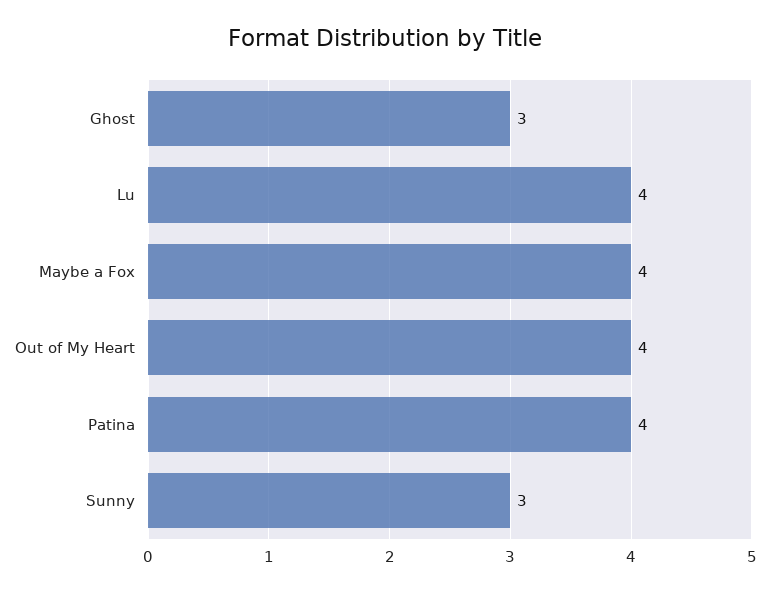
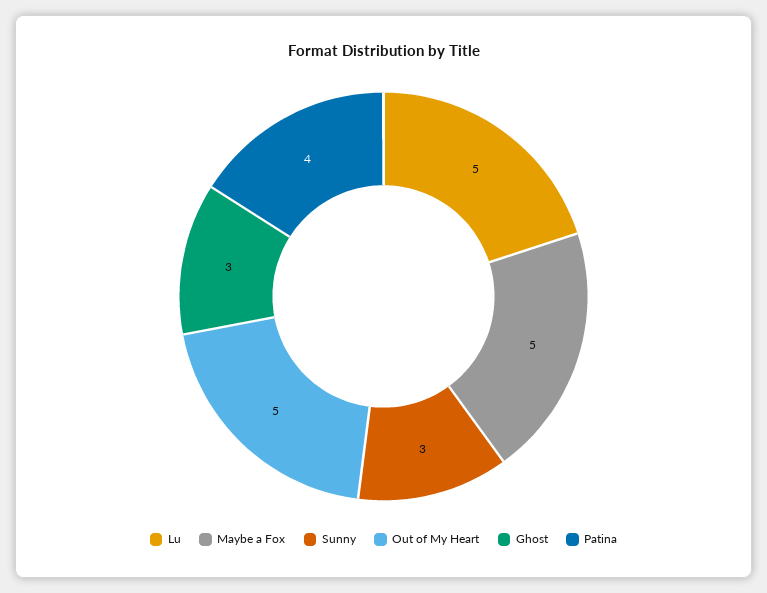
  {
    "Ghost": 3,
-   "Lu": 4,
+   "Lu": 5,
-   "Maybe a Fox": 4,
+   "Maybe a Fox": 5,
-   "Out of My Heart": 4,
+   "Out of My Heart": 5,
    "Patina": 4,
    "Sunny": 3
  }

